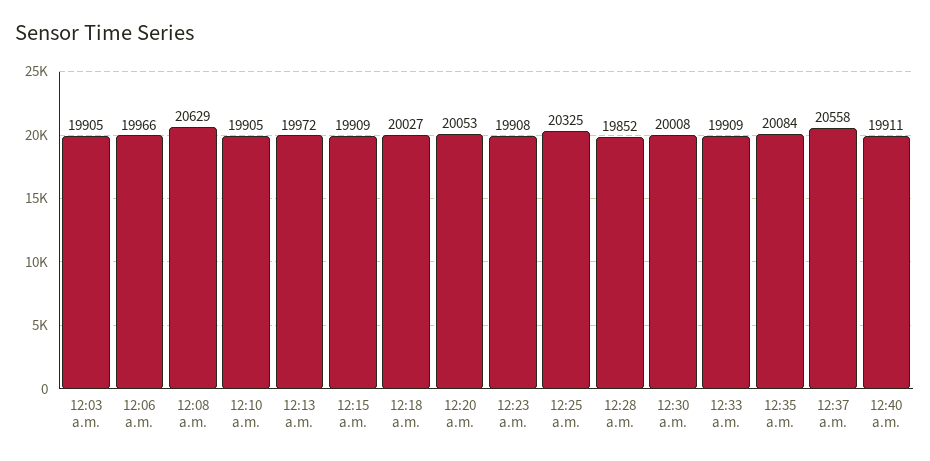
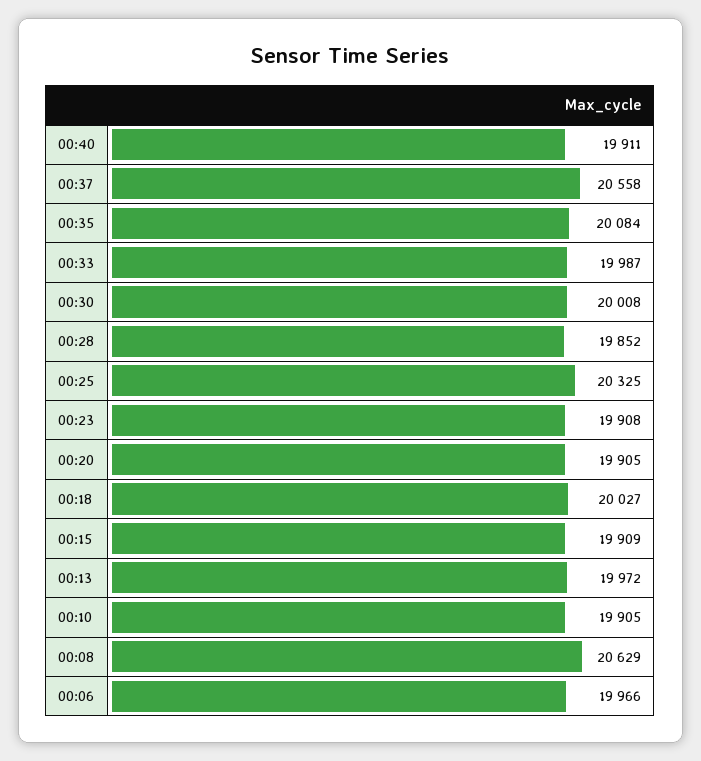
  {
-   "12:03 a.m.": 19905,
    "12:06 a.m.": 19966,
    "12:08 a.m.": 20629,
    "12:10 a.m.": 19905,
    "12:13 a.m.": 19972,
    "12:15 a.m.": 19909,
    "12:18 a.m.": 20027,
-   "12:20 a.m.": 20053,
+   "12:20 a.m.": 19905,
    "12:23 a.m.": 19908,
    "12:25 a.m.": 20325,
    "12:28 a.m.": 19852,
    "12:30 a.m.": 20008,
-   "12:33 a.m.": 19909,
+   "12:33 a.m.": 19987,
    "12:35 a.m.": 20084,
    "12:37 a.m.": 20558,
    "12:40 a.m.": 19911
  }

